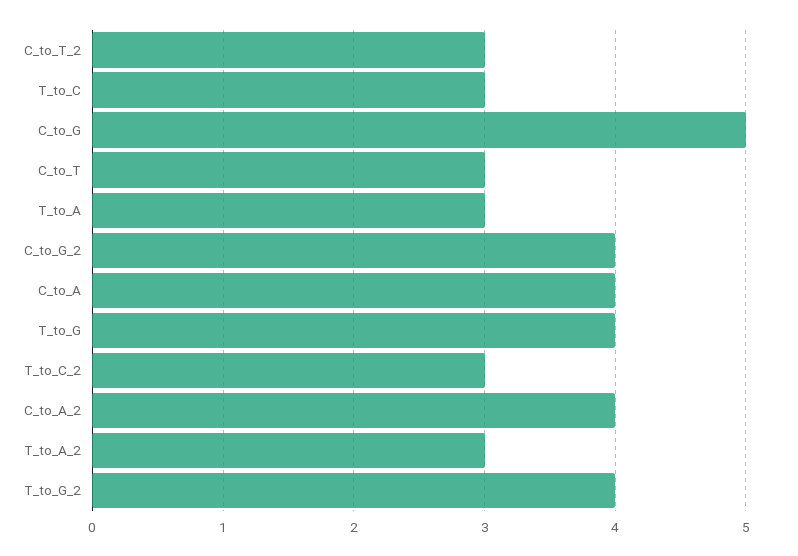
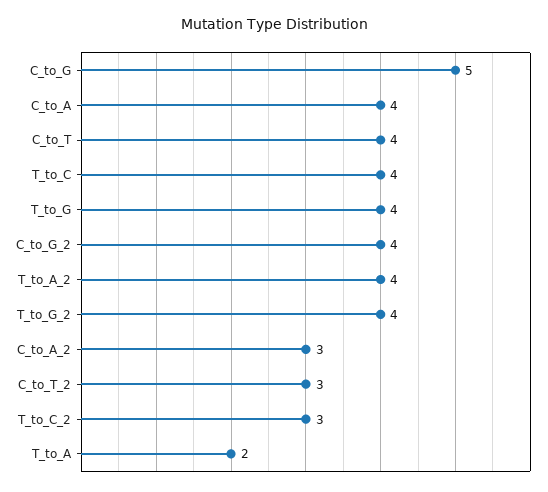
  {
    "C_to_T_2": 3,
-   "T_to_C": 3,
+   "T_to_C": 4,
    "C_to_G": 5,
-   "C_to_T": 3,
+   "C_to_T": 4,
-   "T_to_A": 3,
+   "T_to_A": 2,
    "C_to_G_2": 4,
    "C_to_A": 4,
    "T_to_G": 4,
    "T_to_C_2": 3,
-   "C_to_A_2": 4,
+   "C_to_A_2": 3,
-   "T_to_A_2": 3,
+   "T_to_A_2": 4,
    "T_to_G_2": 4
  }

